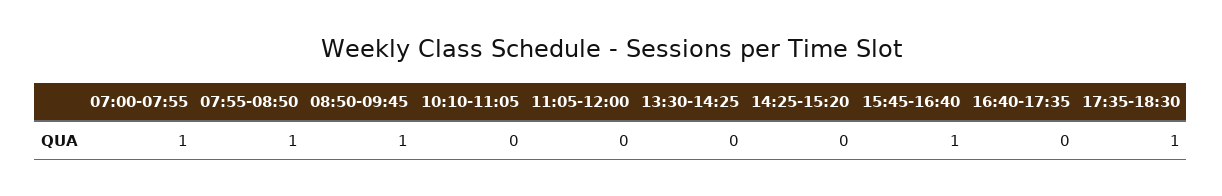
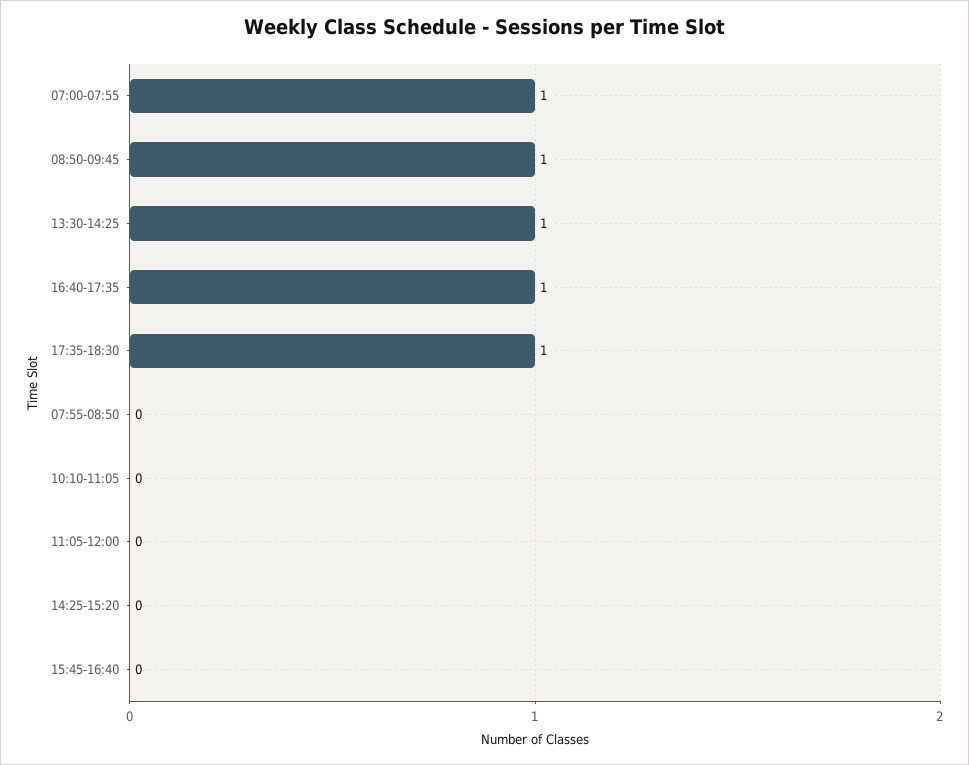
  {
    "07:00-07:55": 1,
-   "07:55-08:50": 1,
+   "07:55-08:50": 0,
    "08:50-09:45": 1,
    "10:10-11:05": 0,
    "11:05-12:00": 0,
-   "13:30-14:25": 0,
+   "13:30-14:25": 1,
    "14:25-15:20": 0,
-   "15:45-16:40": 1,
+   "15:45-16:40": 0,
-   "16:40-17:35": 0,
+   "16:40-17:35": 1,
    "17:35-18:30": 1
  }

